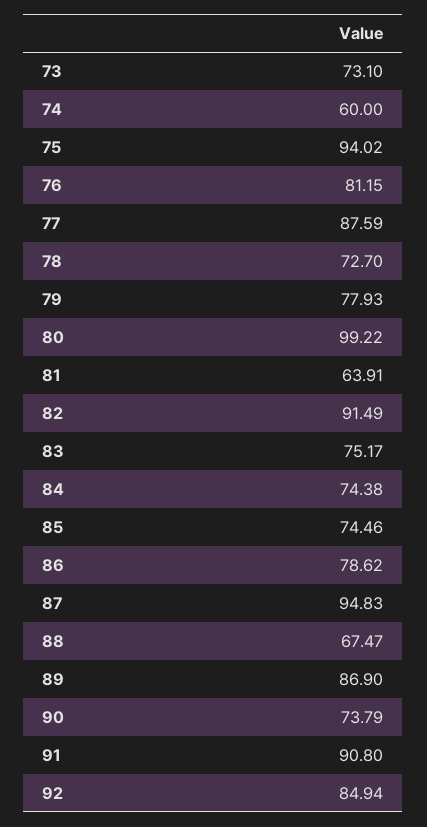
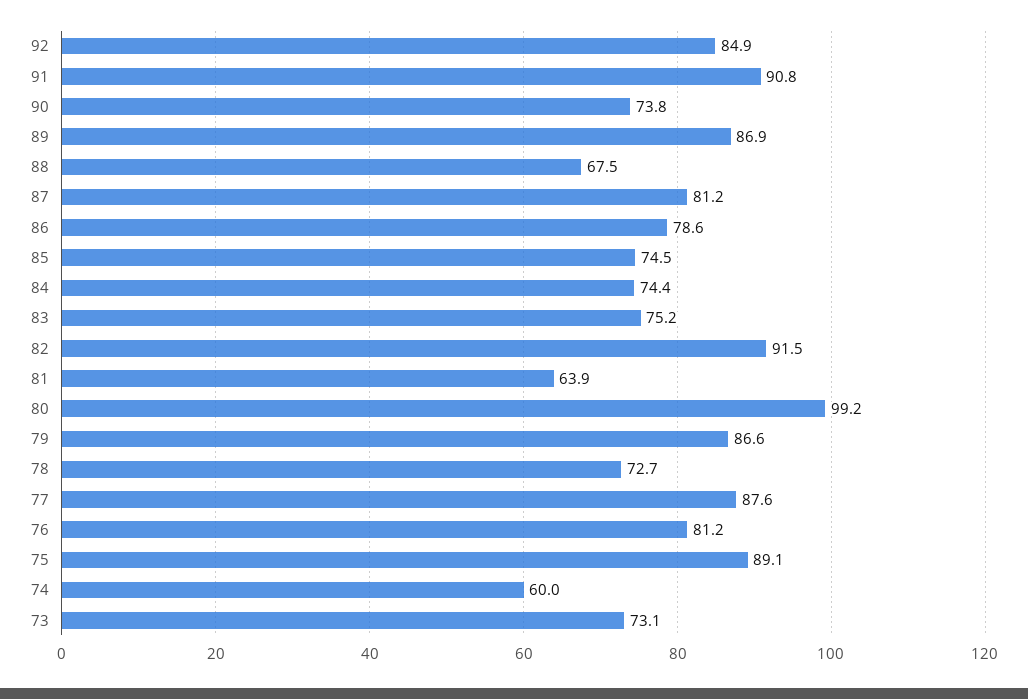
  {
    "73": 73.1,
    "74": 60,
-   "75": 94.02,
+   "75": 89.1,
    "76": 81.15,
    "77": 87.59,
    "78": 72.7,
-   "79": 77.93,
+   "79": 86.6,
    "80": 99.22,
    "81": 63.91,
    "82": 91.49,
    "83": 75.17,
    "84": 74.38,
    "85": 74.46,
    "86": 78.62,
-   "87": 94.83,
+   "87": 81.2,
    "88": 67.47,
    "89": 86.9,
    "90": 73.79,
    "91": 90.8,
    "92": 84.94
  }

